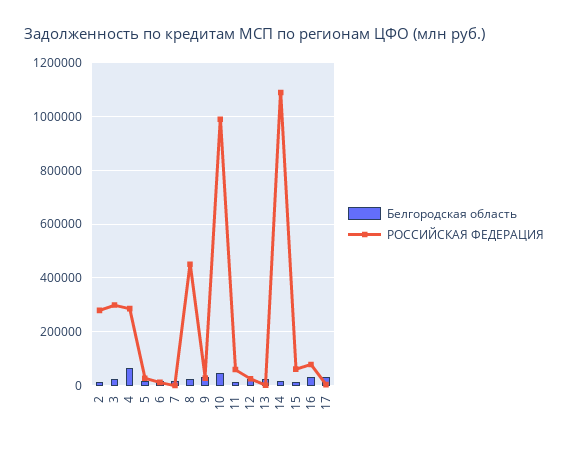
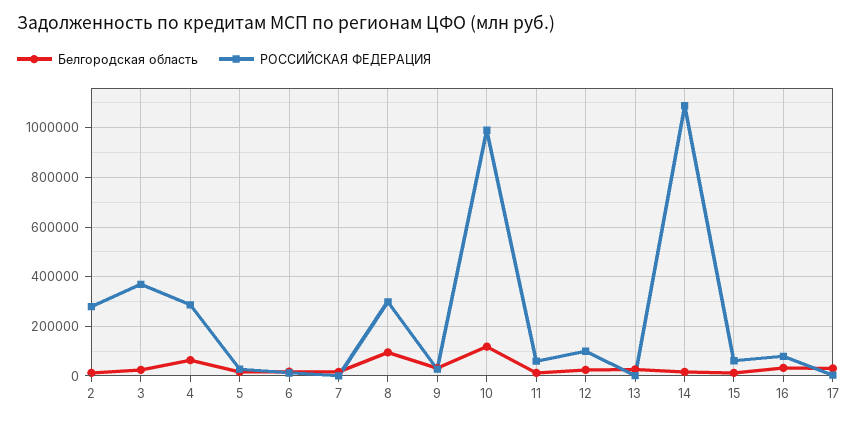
  {
    "Белгородская область": {
      "2": 25000,
      "3": 25000,
      "4": 75000,
      "5": 25000,
      "6": 25000,
      "7": 25000,
-     "8": 25000,
+     "8": 100000,
      "9": 25000,
-     "10": 50000,
+     "10": 125000,
      "11": 25000,
      "12": 25000,
      "13": 25000,
      "14": 25000,
      "15": 0,
      "16": 25000,
      "17": 25000
    },
    "РОССИЙСКАЯ ФЕДЕРАЦИЯ": {
      "2": 275000,
-     "3": 300000,
+     "3": 375000,
      "4": 275000,
      "5": 25000,
      "6": 0,
      "7": 0,
-     "8": 450000,
+     "8": 300000,
      "9": 25000,
      "10": 1000000,
      "11": 50000,
-     "12": 25000,
+     "12": 100000,
      "13": 0,
      "14": 1100000,
      "15": 50000,
      "16": 75000,
      "17": 0
    }
  }

